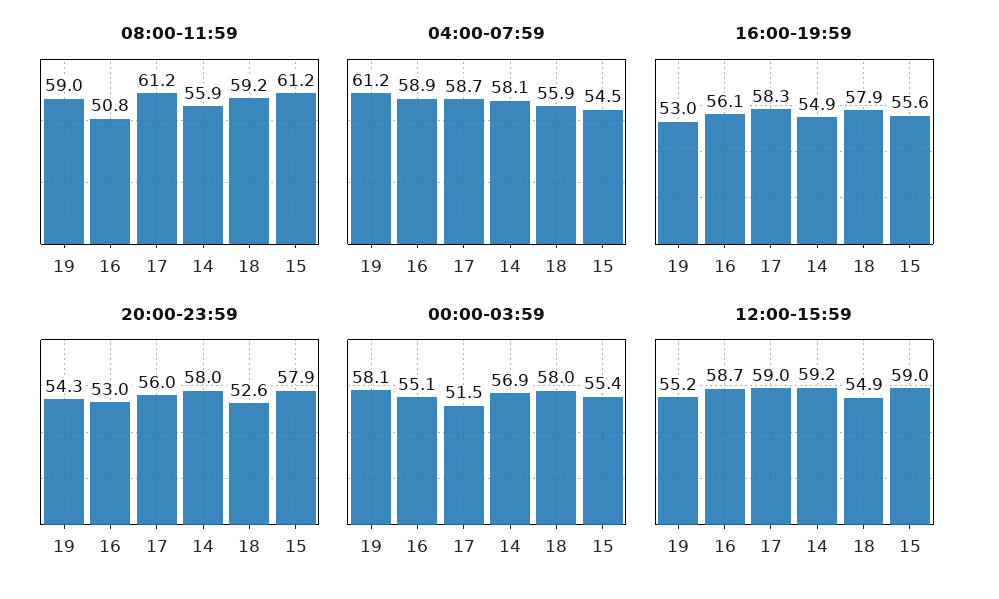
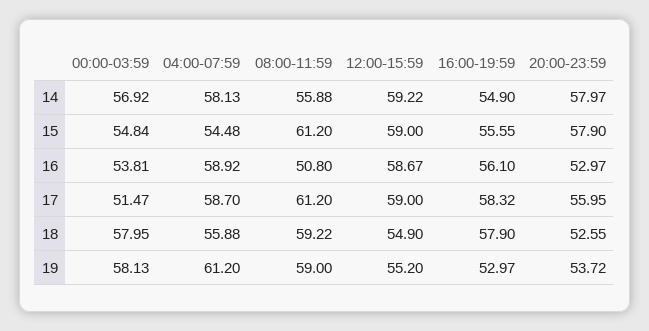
  {
    "08:00-11:59": {
      "19": 59,
      "16": 50.8,
      "17": 61.2,
      "14": 55.88,
      "18": 59.22,
      "15": 61.2
    },
    "04:00-07:59": {
      "19": 61.2,
      "16": 58.92,
      "17": 58.7,
      "14": 58.13,
      "18": 55.88,
      "15": 54.48
    },
    "16:00-19:59": {
      "19": 52.97,
      "16": 56.1,
      "17": 58.32,
      "14": 54.9,
      "18": 57.9,
      "15": 55.55
    },
    "20:00-23:59": {
-     "19": 54.3,
+     "19": 53.72,
      "16": 52.97,
      "17": 55.95,
      "14": 57.97,
      "18": 52.55,
      "15": 57.9
    },
    "00:00-03:59": {
      "19": 58.13,
-     "16": 55.1,
+     "16": 53.81,
      "17": 51.47,
      "14": 56.92,
      "18": 57.95,
-     "15": 55.4
+     "15": 54.84
    },
    "12:00-15:59": {
      "19": 55.2,
      "16": 58.67,
      "17": 59,
      "14": 59.22,
      "18": 54.9,
      "15": 59
    }
  }

